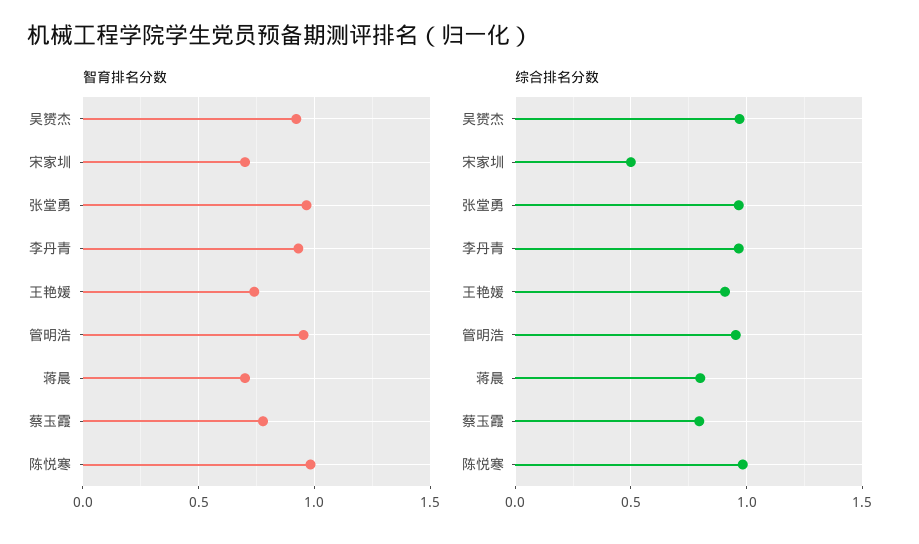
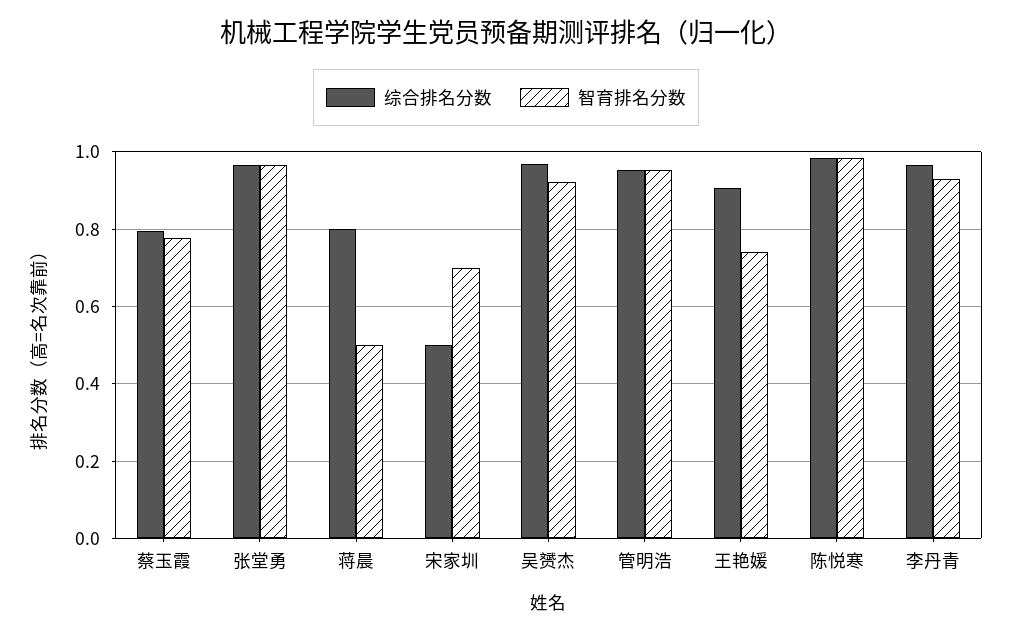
  {
    "智育排名分数": {
      "吴赟杰": 0.92,
      "宋家圳": 0.7,
      "张堂勇": 0.96,
      "李丹青": 0.94,
      "王艳媛": 0.74,
      "管明浩": 0.96,
-     "蒋晨": 0.7,
+     "蒋晨": 0.5,
      "蔡玉霞": 0.78,
      "陈悦寒": 0.98
    },
    "综合排名分数": {
      "吴赟杰": 0.96,
      "宋家圳": 0.5,
      "张堂勇": 0.96,
      "李丹青": 0.96,
      "王艳媛": 0.9,
      "管明浩": 0.96,
      "蒋晨": 0.8,
      "蔡玉霞": 0.8,
      "陈悦寒": 0.98
    }
  }

